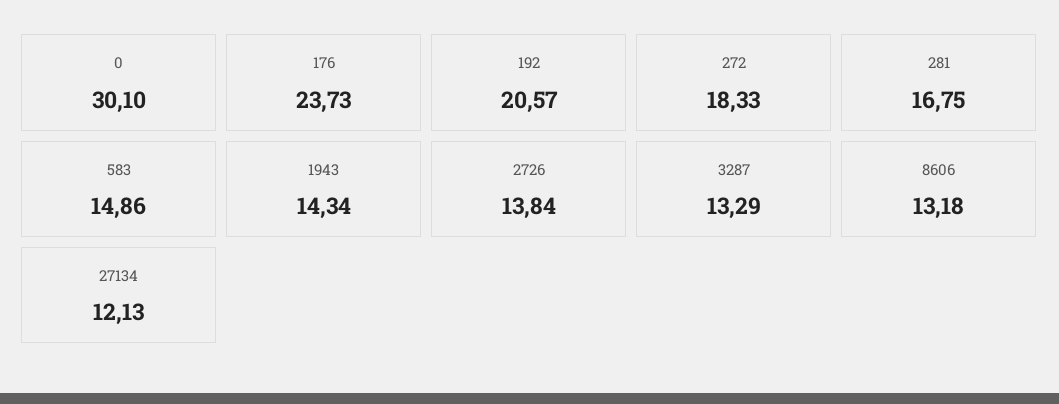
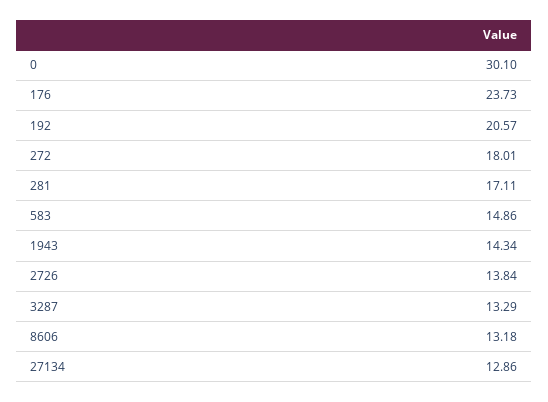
  {
    "0": 30.1,
    "176": 23.73,
    "192": 20.57,
-   "272": 18.33,
+   "272": 18.01,
-   "281": 16.75,
+   "281": 17.11,
    "583": 14.86,
    "1943": 14.34,
    "2726": 13.84,
    "3287": 13.29,
    "8606": 13.18,
-   "27134": 12.13
+   "27134": 12.86
  }

